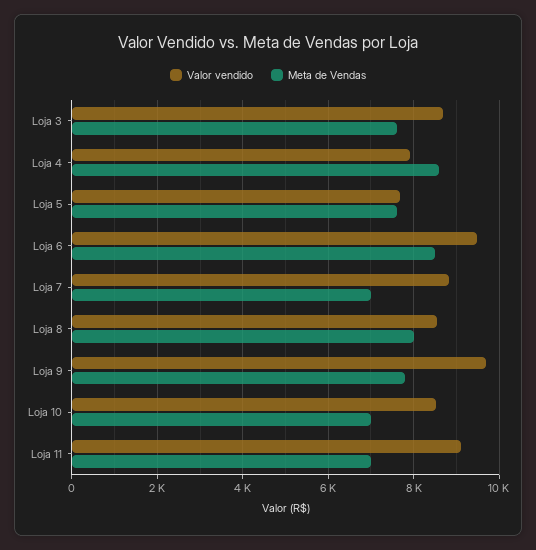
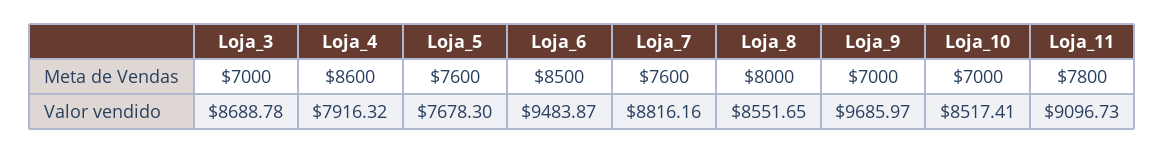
  {
    "Valor vendido": {
      "Loja 3": 8688.78,
      "Loja 4": 7916.32,
      "Loja 5": 7678.3,
      "Loja 6": 9483.87,
      "Loja 7": 8816.16,
      "Loja 8": 8551.65,
      "Loja 9": 9685.97,
      "Loja 10": 8517.41,
      "Loja 11": 9096.73
    },
    "Meta de Vendas": {
-     "Loja 3": 7600,
+     "Loja 3": 7000,
      "Loja 4": 8600,
      "Loja 5": 7600,
      "Loja 6": 8500,
-     "Loja 7": 7000,
+     "Loja 7": 7600,
      "Loja 8": 8000,
-     "Loja 9": 7800,
+     "Loja 9": 7000,
      "Loja 10": 7000,
-     "Loja 11": 7000
+     "Loja 11": 7800
    }
  }

